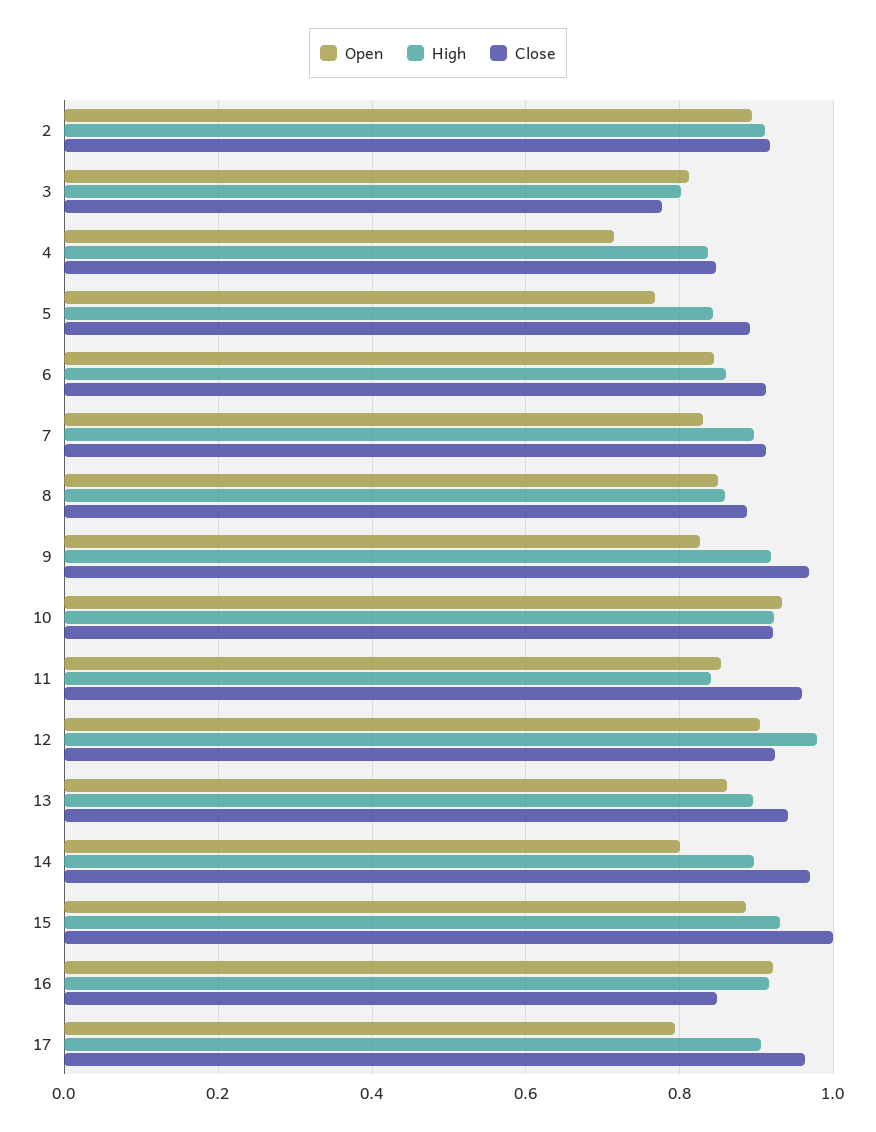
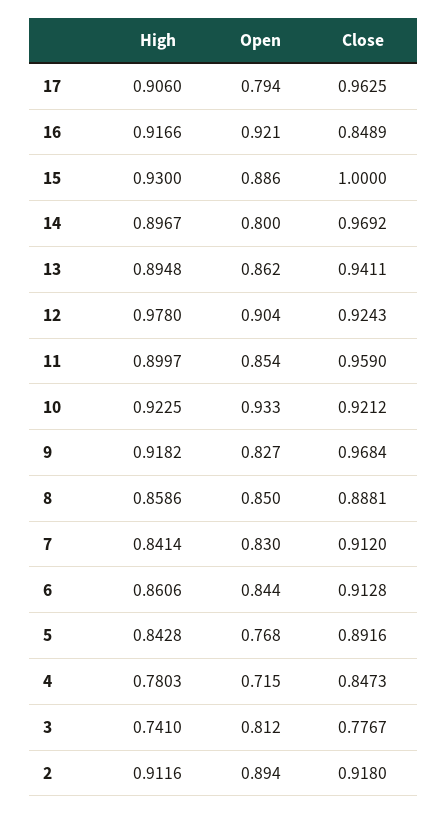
  {
    "Open": {
      "2": 0.894,
      "3": 0.812,
      "4": 0.715,
      "5": 0.768,
      "6": 0.844,
      "7": 0.83,
      "8": 0.85,
      "9": 0.827,
      "10": 0.933,
      "11": 0.854,
      "12": 0.904,
      "13": 0.862,
      "14": 0.8,
      "15": 0.886,
      "16": 0.921,
      "17": 0.794
    },
    "High": {
      "2": 0.9116,
-     "3": 0.8,
+     "3": 0.741,
-     "4": 0.84,
+     "4": 0.7803,
      "5": 0.8428,
      "6": 0.8606,
-     "7": 0.9,
+     "7": 0.8414,
      "8": 0.8586,
      "9": 0.9182,
      "10": 0.9225,
-     "11": 0.84,
+     "11": 0.8997,
      "12": 0.978,
      "13": 0.8948,
      "14": 0.8967,
      "15": 0.93,
      "16": 0.9166,
      "17": 0.906
    },
    "Close": {
      "2": 0.918,
      "3": 0.7767,
      "4": 0.8473,
      "5": 0.8916,
      "6": 0.9128,
      "7": 0.912,
      "8": 0.8881,
      "9": 0.9684,
      "10": 0.9212,
      "11": 0.959,
      "12": 0.9243,
      "13": 0.9411,
      "14": 0.9692,
      "15": 1,
      "16": 0.8489,
      "17": 0.9625
    }
  }

